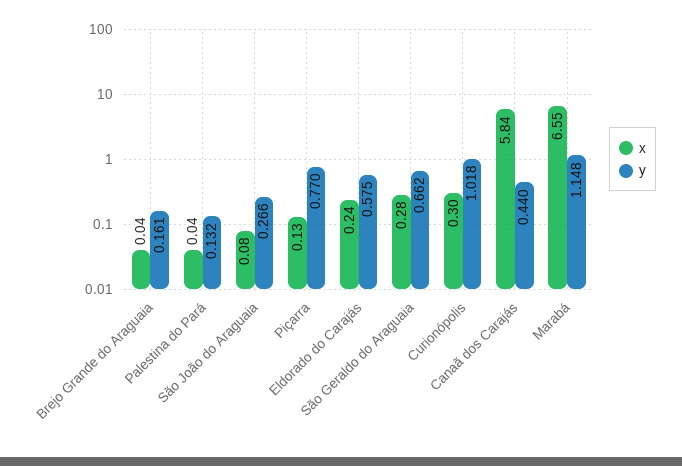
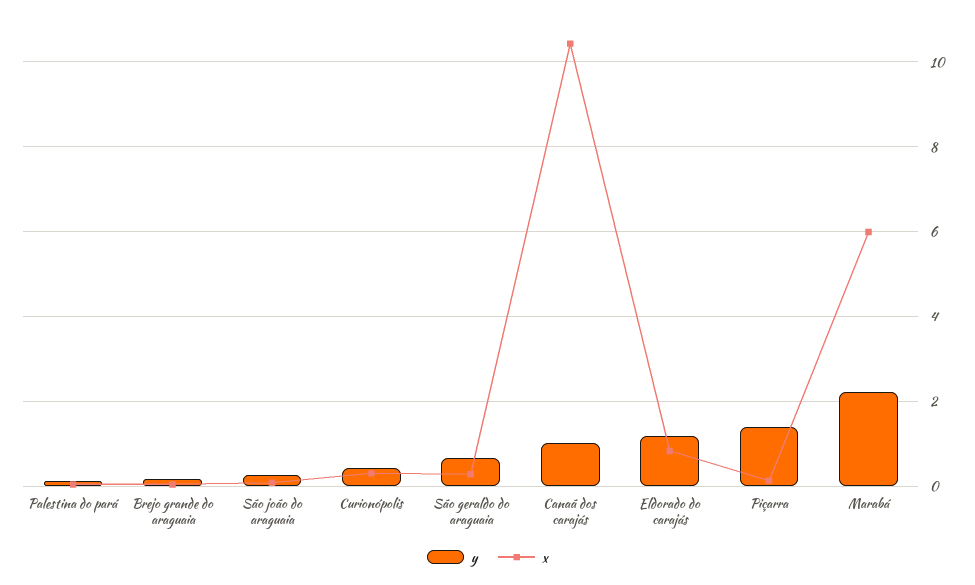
  {
    "x": {
      "Brejo Grande do Araguaia": 0.04,
      "Palestina do Pará": 0.04,
      "São João do Araguaia": 0.08,
      "Piçarra": 0.13,
-     "Eldorado do Carajás": 0.24,
+     "Eldorado do Carajás": 0.8,
      "São Geraldo do Araguaia": 0.28,
      "Curionópolis": 0.3,
-     "Canaã dos Carajás": 5.84,
+     "Canaã dos Carajás": 10.4,
-     "Marabá": 6.55
+     "Marabá": 6
    },
    "y": {
      "Brejo Grande do Araguaia": 0.161,
      "Palestina do Pará": 0.132,
      "São João do Araguaia": 0.266,
-     "Piçarra": 0.77,
+     "Piçarra": 1.4,
-     "Eldorado do Carajás": 0.575,
+     "Eldorado do Carajás": 1.2,
      "São Geraldo do Araguaia": 0.662,
-     "Curionópolis": 1.018,
+     "Curionópolis": 0.4,
-     "Canaã dos Carajás": 0.44,
+     "Canaã dos Carajás": 1,
-     "Marabá": 1.148
+     "Marabá": 2.2
    }
  }

